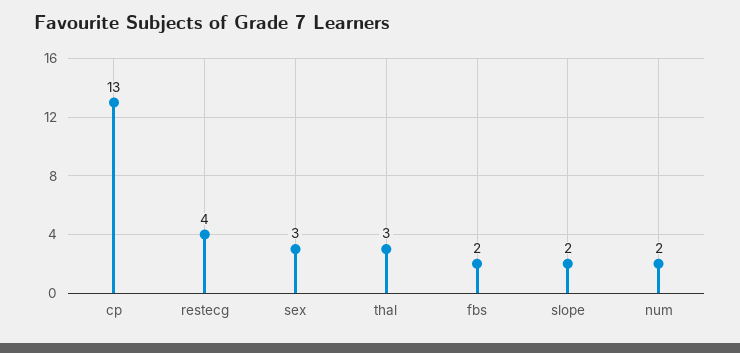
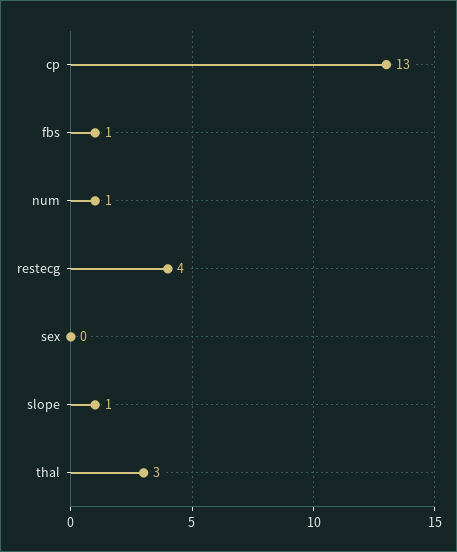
  {
    "cp": 13,
    "restecg": 4,
-   "sex": 3,
+   "sex": 0,
    "thal": 3,
-   "fbs": 2,
+   "fbs": 1,
-   "slope": 2,
+   "slope": 1,
-   "num": 2
+   "num": 1
  }

